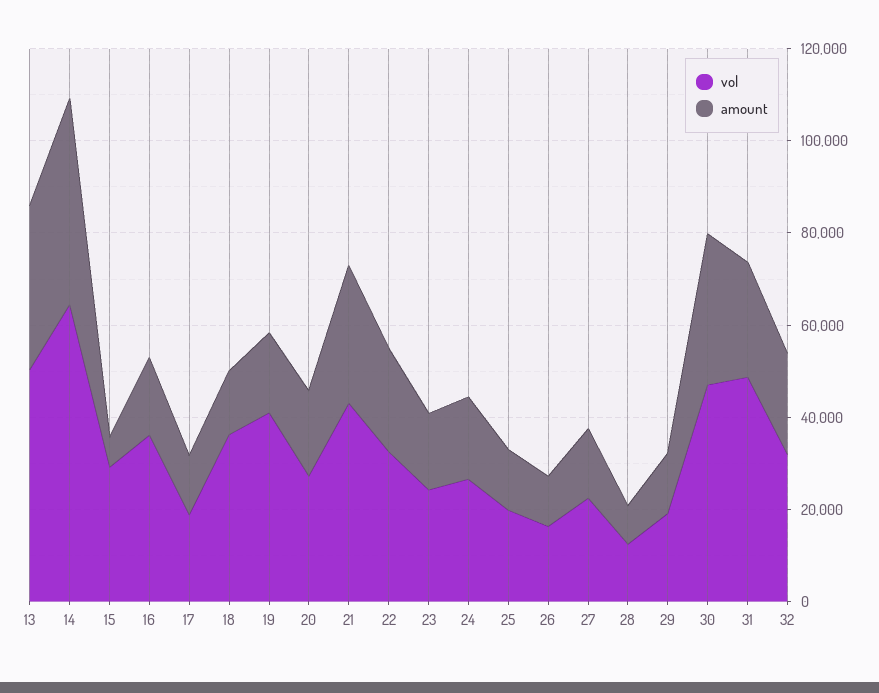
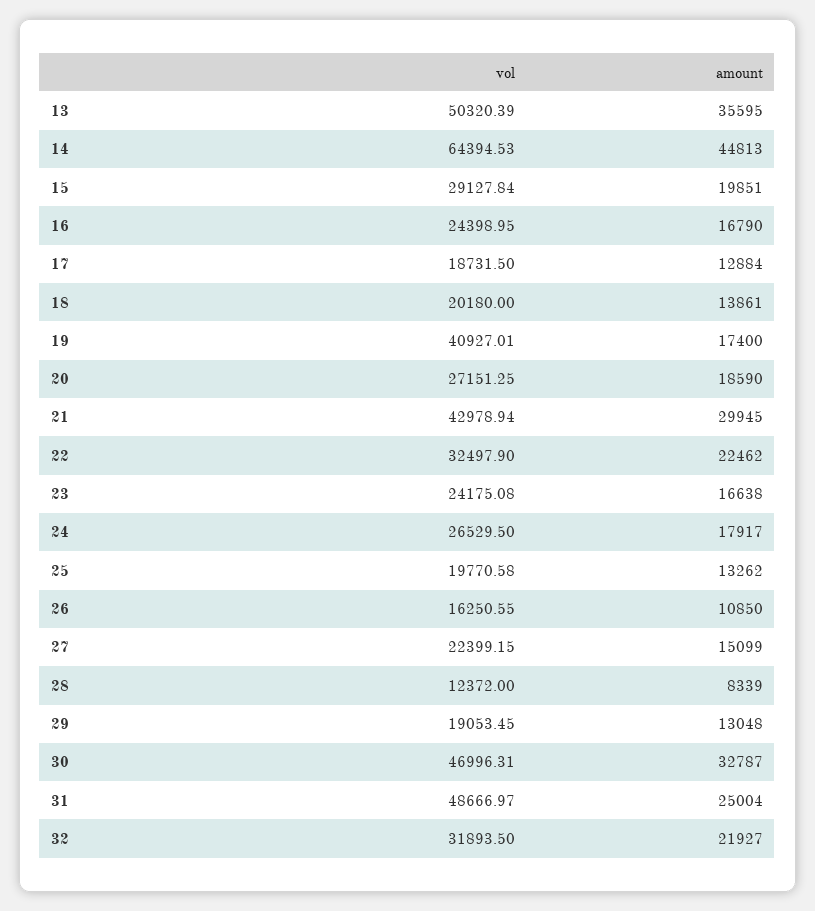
  {
    "vol": {
      "13": 50320.39,
      "14": 64394.53,
      "15": 29127.84,
-     "16": 35000,
+     "16": 24398.95,
      "17": 18731.5,
-     "18": 35000,
+     "18": 20180,
      "19": 40927.01,
      "20": 27151.25,
      "21": 42978.94,
      "22": 32497.9,
      "23": 24175.08,
      "24": 26529.5,
      "25": 19770.58,
      "26": 16250.55,
      "27": 22399.15,
      "28": 12372,
      "29": 19053.45,
      "30": 46996.31,
      "31": 48666.97,
      "32": 31893.5
    },
    "amount": {
      "13": 35595,
      "14": 44813,
-     "15": 5000,
+     "15": 19851,
      "16": 16790,
      "17": 12884,
      "18": 13861,
      "19": 17400,
      "20": 18590,
      "21": 29945,
      "22": 22462,
      "23": 16638,
      "24": 17917,
      "25": 13262,
      "26": 10850,
      "27": 15099,
      "28": 8339,
      "29": 13048,
      "30": 32787,
      "31": 25004,
      "32": 21927
    }
  }

